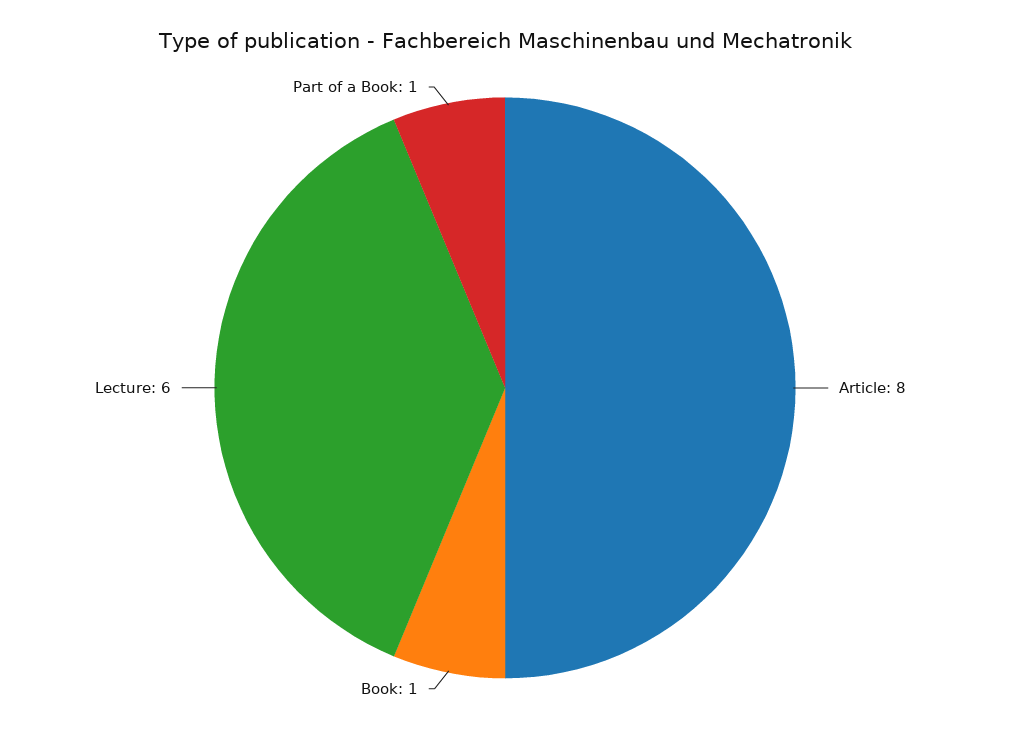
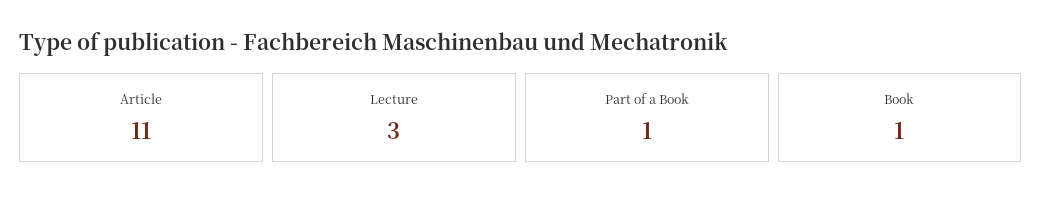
  {
-   "Article": 8,
+   "Article": 11,
    "Book": 1,
-   "Lecture": 6,
+   "Lecture": 3,
    "Part of a Book": 1
  }

